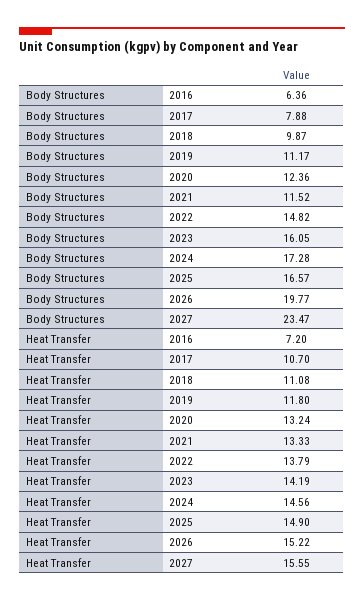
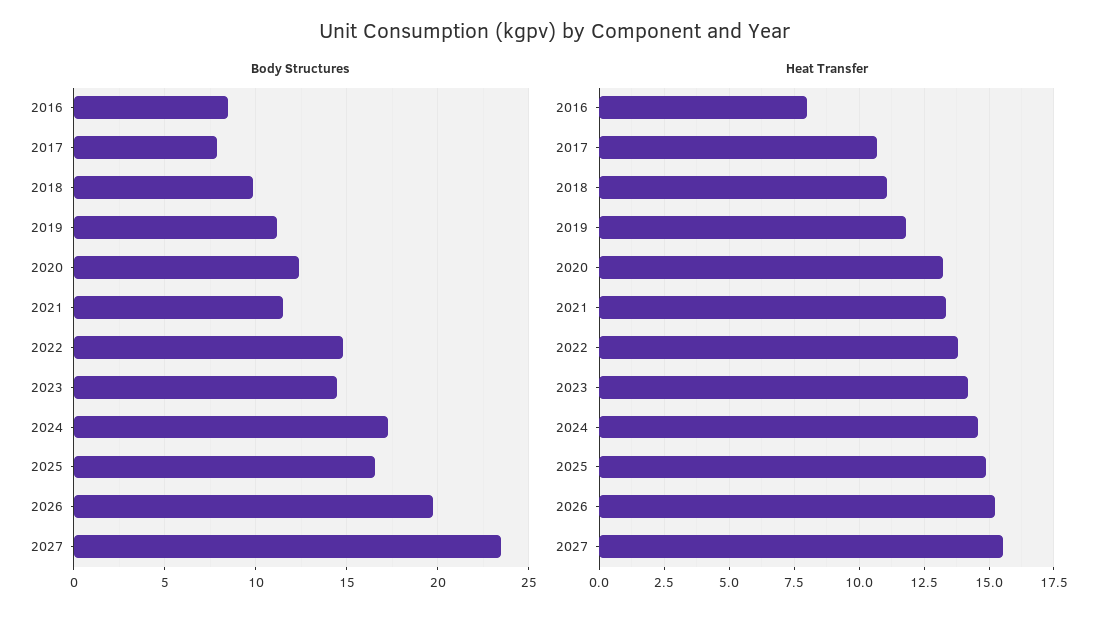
  {
    "Body Structures": {
-     "2016": 6.36,
+     "2016": 8.5,
      "2017": 7.88,
      "2018": 9.87,
      "2019": 11.17,
      "2020": 12.36,
      "2021": 11.52,
      "2022": 14.82,
-     "2023": 16.05,
+     "2023": 14.5,
      "2024": 17.28,
      "2025": 16.57,
      "2026": 19.77,
      "2027": 23.47
    },
    "Heat Transfer": {
-     "2016": 7.2,
+     "2016": 8,
      "2017": 10.7,
      "2018": 11.08,
      "2019": 11.8,
      "2020": 13.24,
      "2021": 13.33,
      "2022": 13.79,
      "2023": 14.19,
      "2024": 14.56,
      "2025": 14.9,
      "2026": 15.22,
      "2027": 15.55
    }
  }

